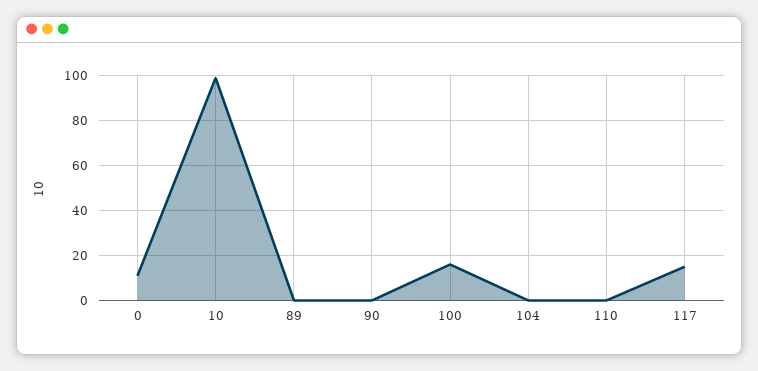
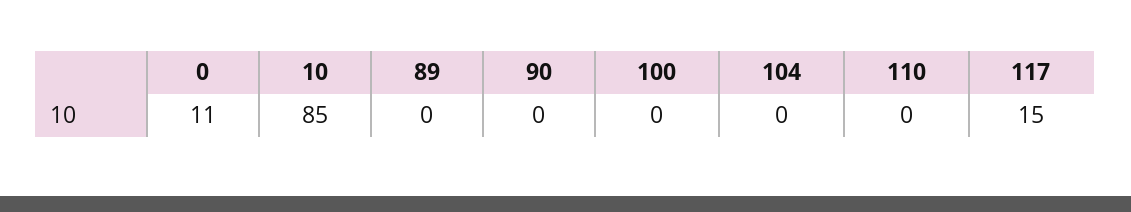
  {
    "0": 11,
-   "10": 100,
+   "10": 85,
    "89": 0,
    "90": 0,
-   "100": 15,
+   "100": 0,
    "104": 0,
    "110": 0,
    "117": 15
  }

